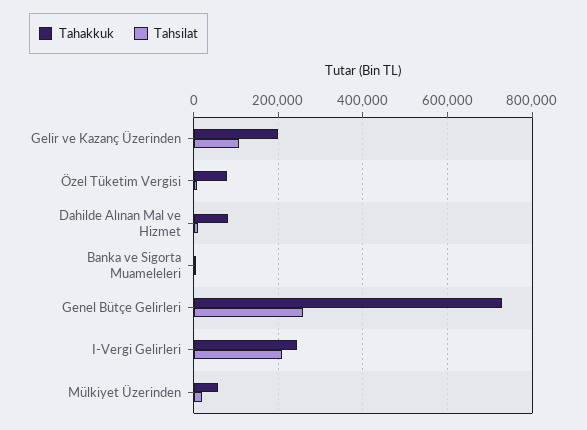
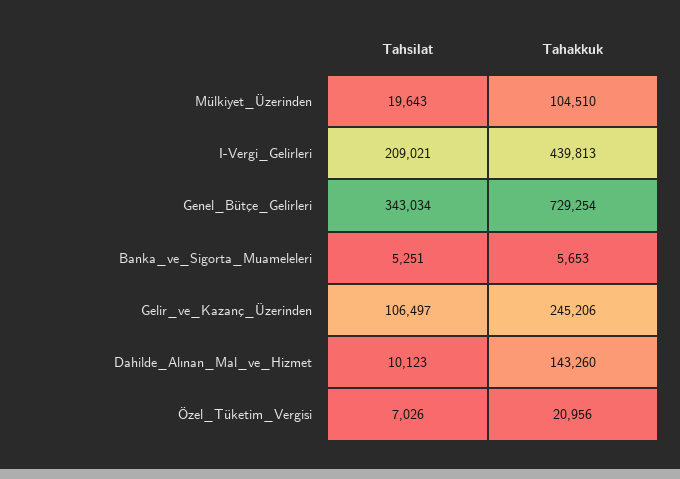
  {
    "Tahakkuk": {
-     "Gelir ve Kazanç Üzerinden": 200000,
+     "Gelir ve Kazanç Üzerinden": 245206,
-     "Özel Tüketim Vergisi": 80000,
+     "Özel Tüketim Vergisi": 20956,
-     "Dahilde Alınan Mal ve Hizmet": 80000,
+     "Dahilde Alınan Mal ve Hizmet": 143260,
      "Banka ve Sigorta Muameleleri": 5653,
      "Genel Bütçe Gelirleri": 729254,
-     "I-Vergi Gelirleri": 240000,
+     "I-Vergi Gelirleri": 439813,
-     "Mülkiyet Üzerinden": 60000
+     "Mülkiyet Üzerinden": 104510
    },
    "Tahsilat": {
      "Gelir ve Kazanç Üzerinden": 106497,
      "Özel Tüketim Vergisi": 7026,
      "Dahilde Alınan Mal ve Hizmet": 10123,
      "Banka ve Sigorta Muameleleri": 5251,
-     "Genel Bütçe Gelirleri": 260000,
+     "Genel Bütçe Gelirleri": 343034,
      "I-Vergi Gelirleri": 209021,
      "Mülkiyet Üzerinden": 19643
    }
  }

